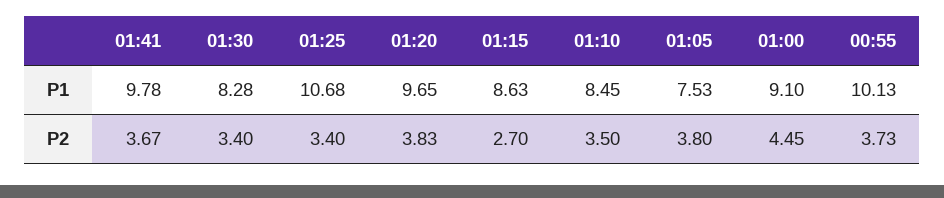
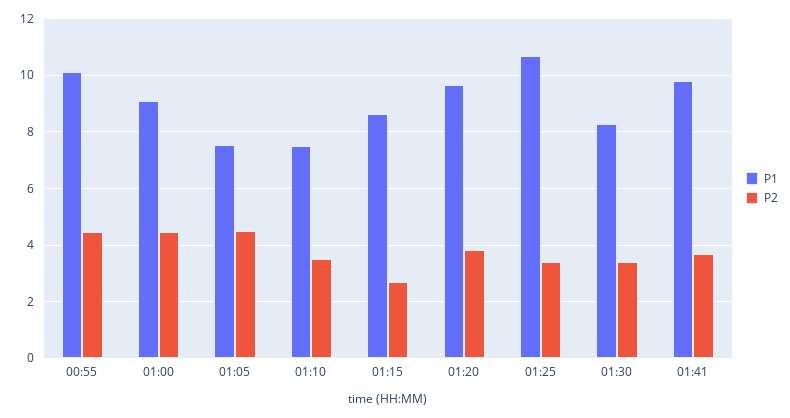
  {
    "P1": {
      "01:41": 9.78,
      "01:30": 8.28,
      "01:25": 10.68,
      "01:20": 9.65,
      "01:15": 8.63,
-     "01:10": 8.45,
+     "01:10": 7.5,
      "01:05": 7.53,
      "01:00": 9.1,
      "00:55": 10.13
    },
    "P2": {
      "01:41": 3.67,
      "01:30": 3.4,
      "01:25": 3.4,
      "01:20": 3.83,
      "01:15": 2.7,
      "01:10": 3.5,
-     "01:05": 3.8,
+     "01:05": 4.5,
      "01:00": 4.45,
-     "00:55": 3.73
+     "00:55": 4.5
    }
  }

